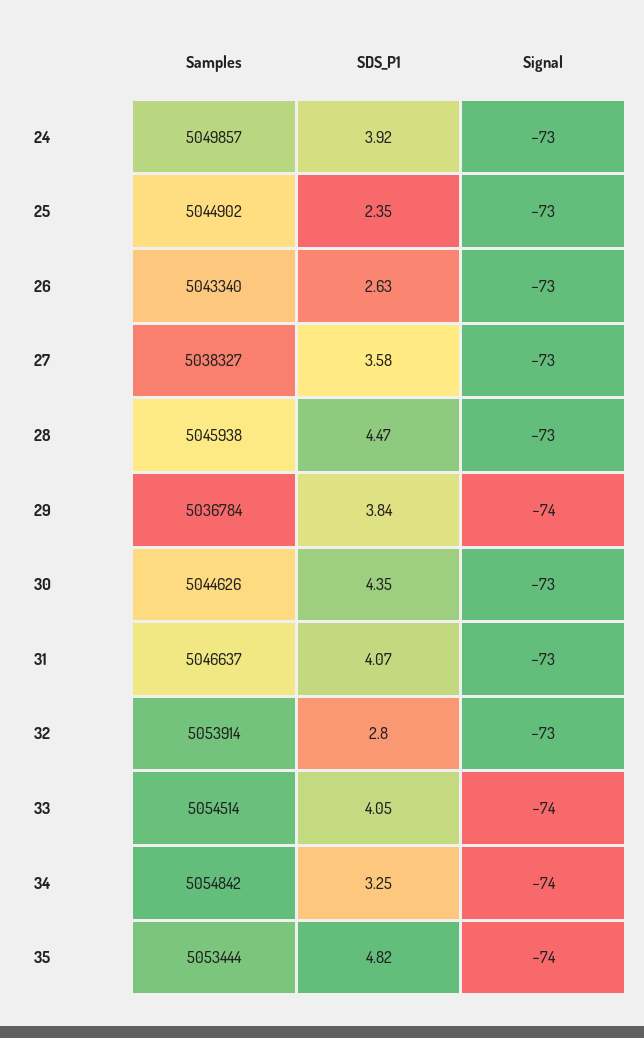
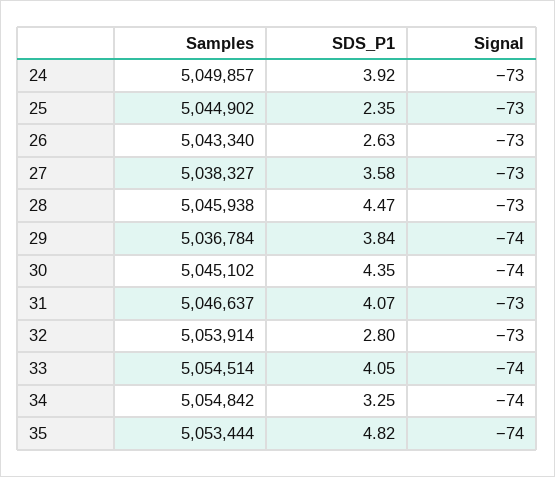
  {
    "Samples": {
      "24": 5049857,
      "25": 5044902,
      "26": 5043340,
      "27": 5038327,
      "28": 5045938,
      "29": 5036784,
-     "30": 5044626,
+     "30": 5045102,
      "31": 5046637,
      "32": 5053914,
      "33": 5054514,
      "34": 5054842,
      "35": 5053444
    },
    "SDS_P1": {
      "24": 3.92,
      "25": 2.35,
      "26": 2.63,
      "27": 3.58,
      "28": 4.47,
      "29": 3.84,
      "30": 4.35,
      "31": 4.07,
      "32": 2.8,
      "33": 4.05,
      "34": 3.25,
      "35": 4.82
    },
    "Signal": {
      "24": -73,
      "25": -73,
      "26": -73,
      "27": -73,
      "28": -73,
      "29": -74,
-     "30": -73,
+     "30": -74,
      "31": -73,
      "32": -73,
      "33": -74,
      "34": -74,
      "35": -74
    }
  }

